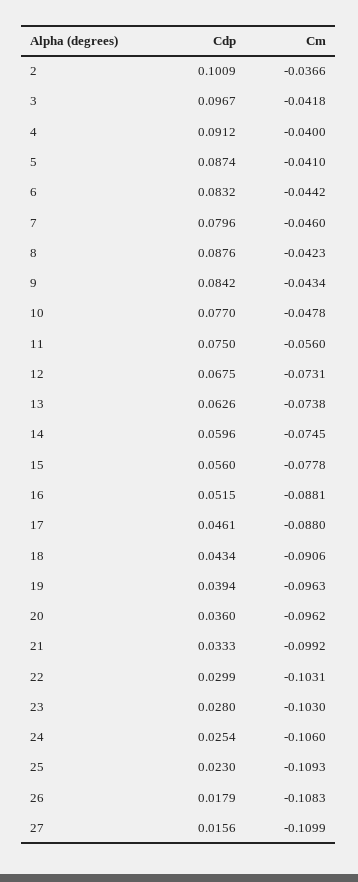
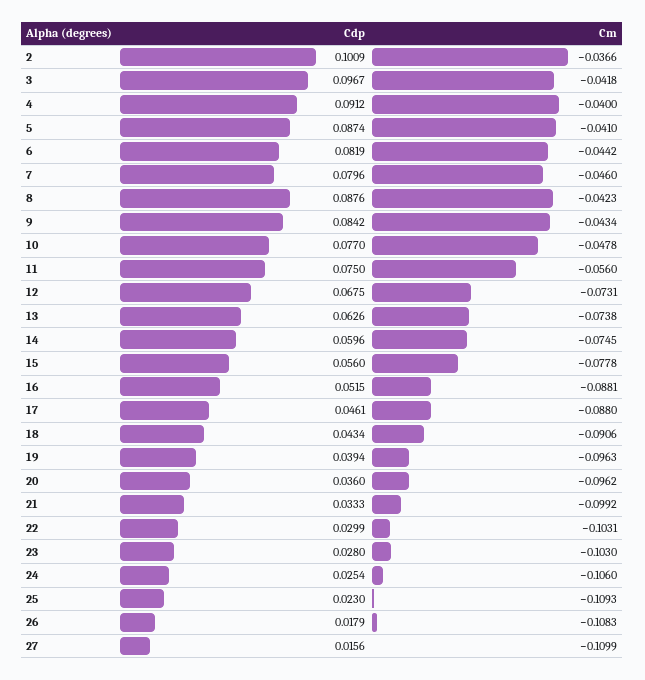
  {
    "Cdp": {
      "2": 0.1009,
      "3": 0.0967,
      "4": 0.0912,
      "5": 0.0874,
-     "6": 0.0832,
+     "6": 0.0819,
      "7": 0.0796,
      "8": 0.0876,
      "9": 0.0842,
      "10": 0.077,
      "11": 0.075,
      "12": 0.0675,
      "13": 0.0626,
      "14": 0.0596,
      "15": 0.056,
      "16": 0.0515,
      "17": 0.0461,
      "18": 0.0434,
      "19": 0.0394,
      "20": 0.036,
      "21": 0.0333,
      "22": 0.0299,
      "23": 0.028,
      "24": 0.0254,
      "25": 0.023,
      "26": 0.0179,
      "27": 0.0156
    },
    "Cm": {
      "2": -0.0366,
      "3": -0.0418,
      "4": -0.04,
      "5": -0.041,
      "6": -0.0442,
      "7": -0.046,
      "8": -0.0423,
      "9": -0.0434,
      "10": -0.0478,
      "11": -0.056,
      "12": -0.0731,
      "13": -0.0738,
      "14": -0.0745,
      "15": -0.0778,
      "16": -0.0881,
      "17": -0.088,
      "18": -0.0906,
      "19": -0.0963,
      "20": -0.0962,
      "21": -0.0992,
      "22": -0.1031,
      "23": -0.103,
      "24": -0.106,
      "25": -0.1093,
      "26": -0.1083,
      "27": -0.1099
    }
  }

